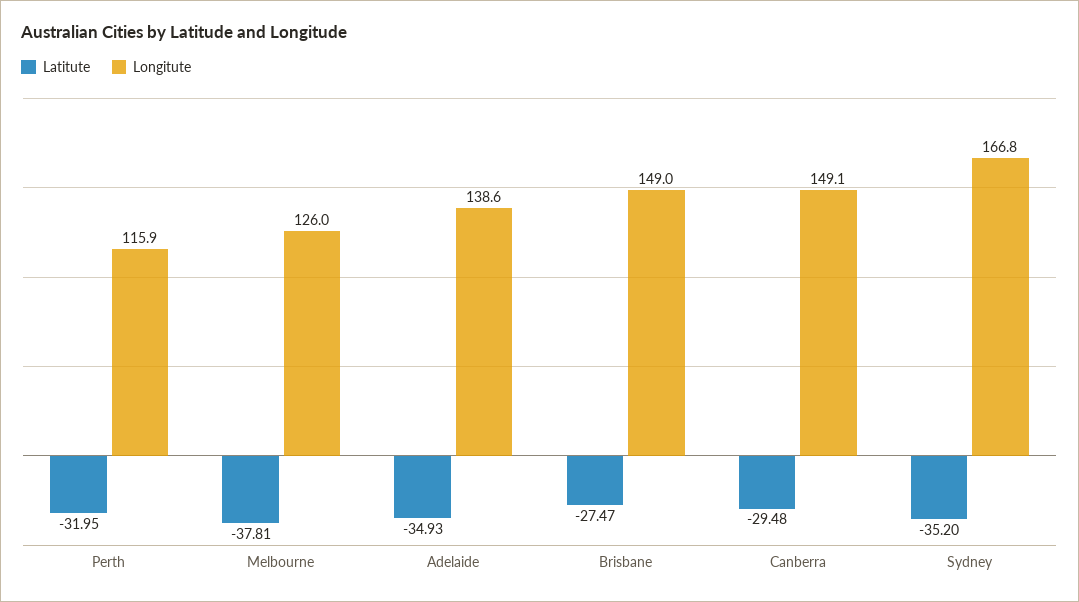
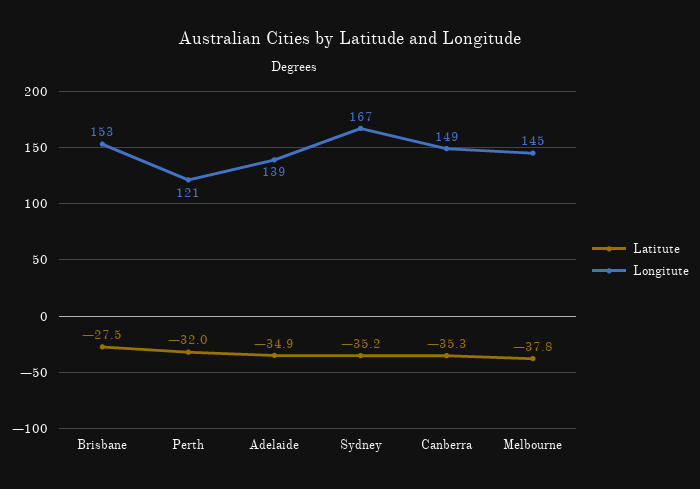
  {
    "Latitute": {
      "Perth": -31.95,
      "Melbourne": -37.81,
      "Adelaide": -34.93,
      "Brisbane": -27.47,
-     "Canberra": -29.48,
+     "Canberra": -35.3,
      "Sydney": -35.2
    },
    "Longitute": {
-     "Perth": 115.9,
+     "Perth": 121,
-     "Melbourne": 126,
+     "Melbourne": 145,
      "Adelaide": 138.6,
-     "Brisbane": 149,
+     "Brisbane": 153,
      "Canberra": 149.1,
      "Sydney": 166.8
    }
  }

